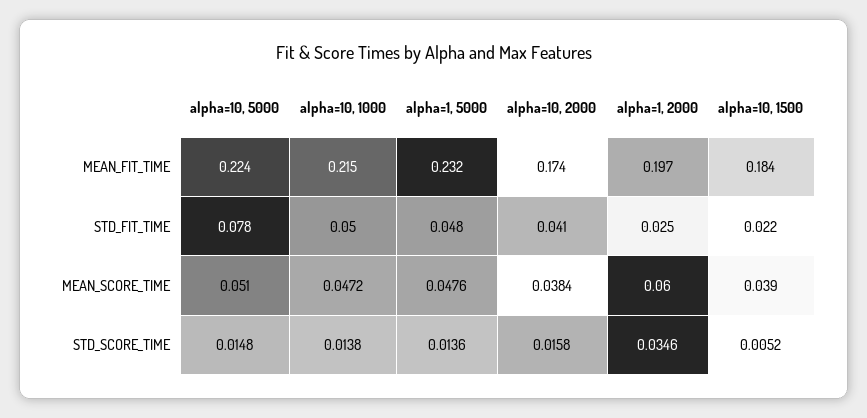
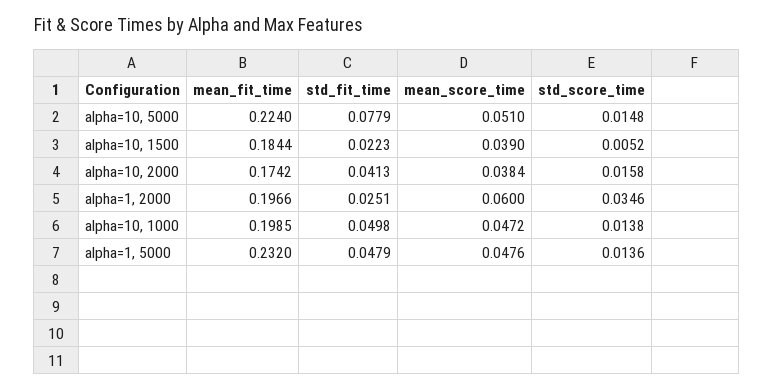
  {
    "alpha=10, 5000": {
      "MEAN_FIT_TIME": 0.224,
      "STD_FIT_TIME": 0.0779,
      "MEAN_SCORE_TIME": 0.051,
      "STD_SCORE_TIME": 0.0148
    },
    "alpha=10, 1000": {
-     "MEAN_FIT_TIME": 0.215,
+     "MEAN_FIT_TIME": 0.1985,
      "STD_FIT_TIME": 0.0498,
      "MEAN_SCORE_TIME": 0.0472,
      "STD_SCORE_TIME": 0.0138
    },
    "alpha=1, 5000": {
      "MEAN_FIT_TIME": 0.232,
      "STD_FIT_TIME": 0.0479,
      "MEAN_SCORE_TIME": 0.0476,
      "STD_SCORE_TIME": 0.0136
    },
    "alpha=10, 2000": {
      "MEAN_FIT_TIME": 0.1742,
      "STD_FIT_TIME": 0.0413,
      "MEAN_SCORE_TIME": 0.0384,
      "STD_SCORE_TIME": 0.0158
    },
    "alpha=1, 2000": {
      "MEAN_FIT_TIME": 0.1966,
      "STD_FIT_TIME": 0.0251,
      "MEAN_SCORE_TIME": 0.06,
      "STD_SCORE_TIME": 0.0346
    },
    "alpha=10, 1500": {
      "MEAN_FIT_TIME": 0.1844,
      "STD_FIT_TIME": 0.0223,
      "MEAN_SCORE_TIME": 0.039,
      "STD_SCORE_TIME": 0.0052
    }
  }

